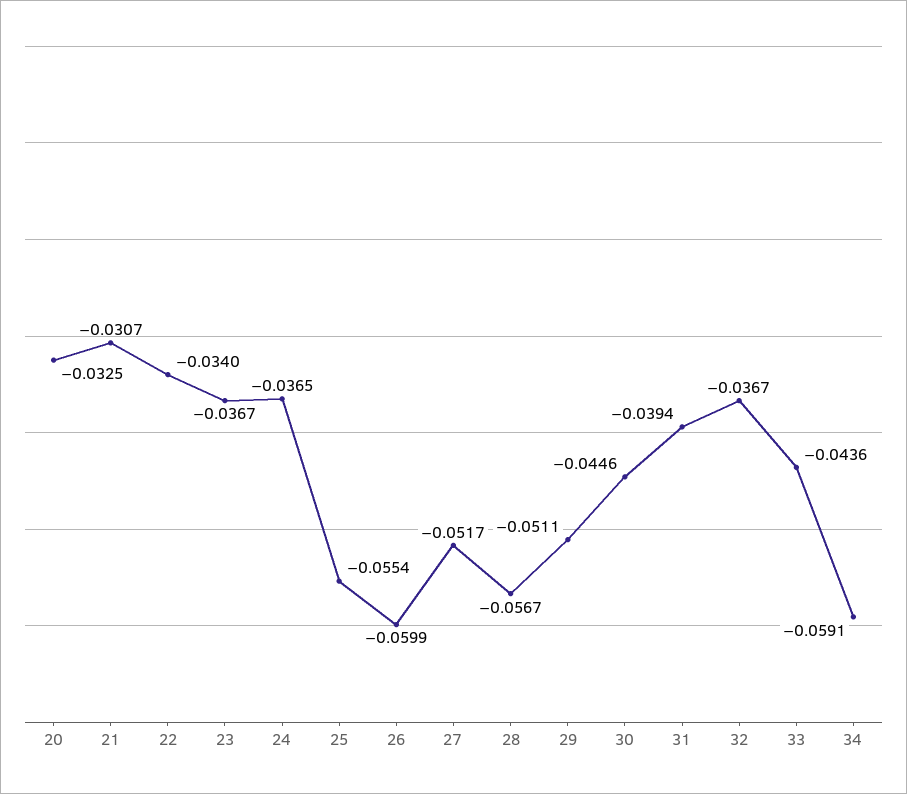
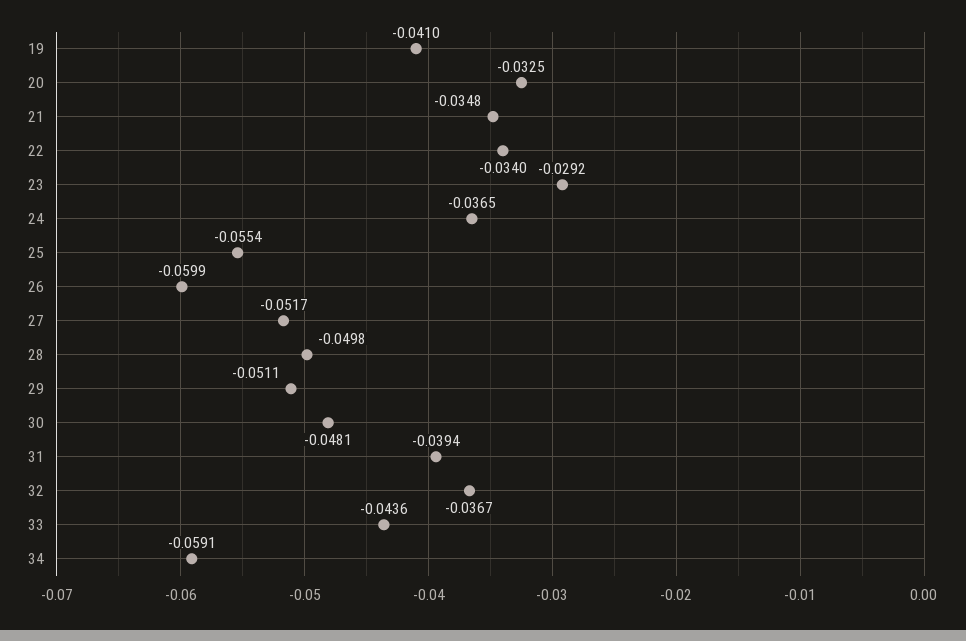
  {
    "20": -0.0325,
-   "21": -0.0307,
+   "21": -0.0348,
    "22": -0.034,
-   "23": -0.0367,
+   "23": -0.0292,
    "24": -0.0365,
    "25": -0.0554,
    "26": -0.0599,
    "27": -0.0517,
-   "28": -0.0567,
+   "28": -0.0498,
    "29": -0.0511,
-   "30": -0.0446,
+   "30": -0.0481,
    "31": -0.0394,
    "32": -0.0367,
    "33": -0.0436,
-   "34": -0.0591
+   "34": -0.0591,
+   "19": -0.041
  }

